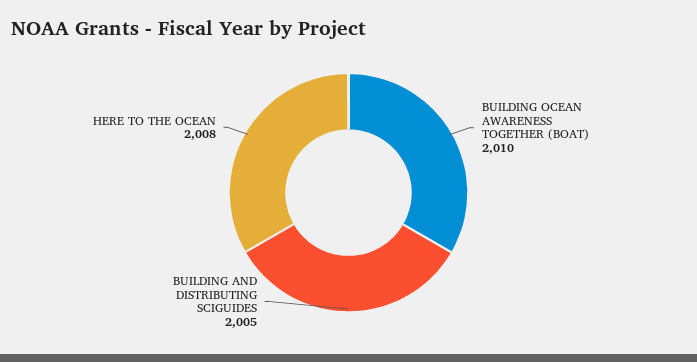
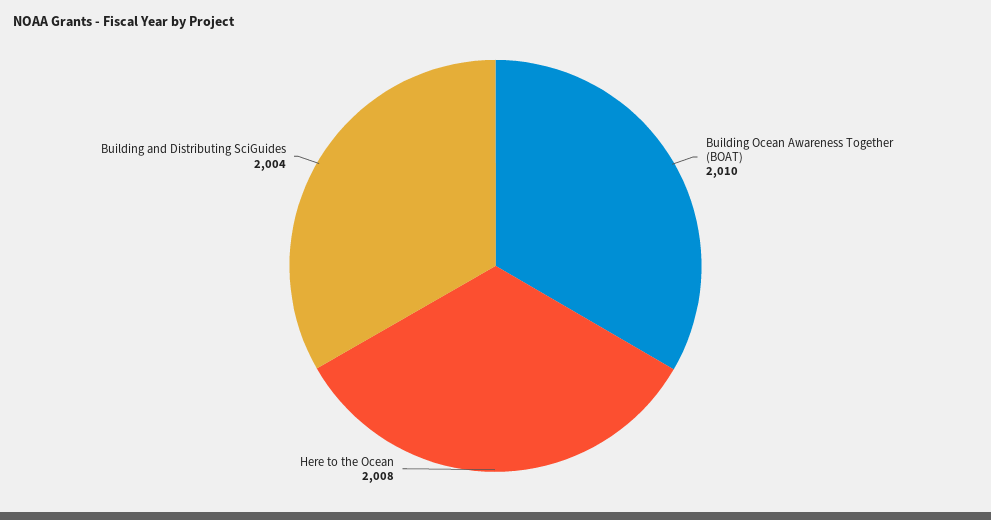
  {
    "BUILDING OCEAN AWARENESS TOGETHER (BOAT)": 2010,
-   "BUILDING AND DISTRIBUTING SCIGUIDES": 2005,
+   "BUILDING AND DISTRIBUTING SCIGUIDES": 2004,
    "HERE TO THE OCEAN": 2008
  }

